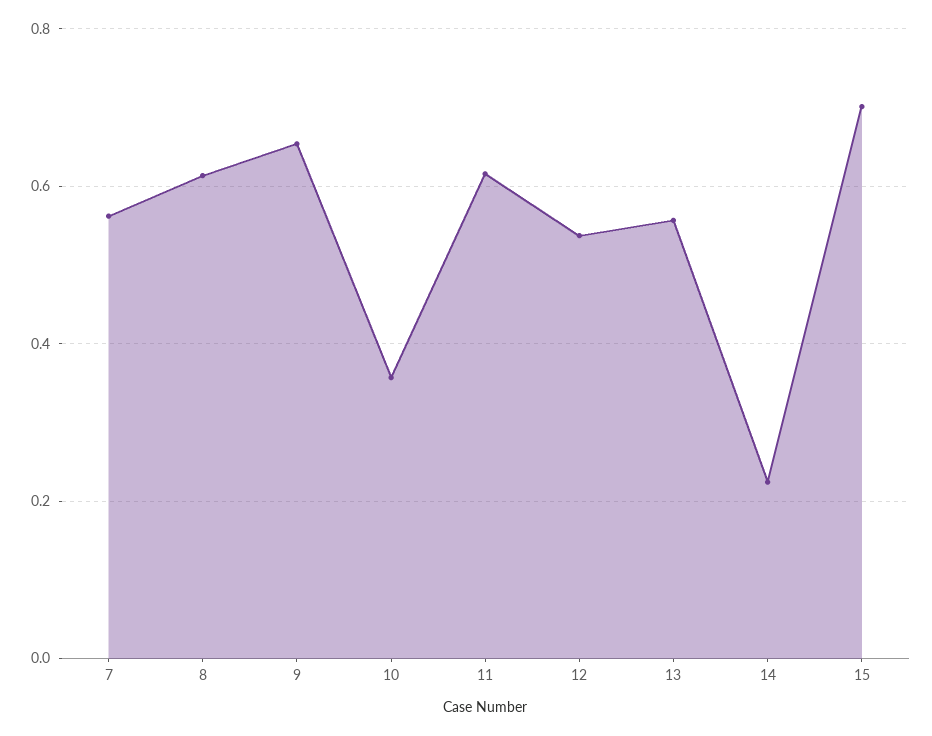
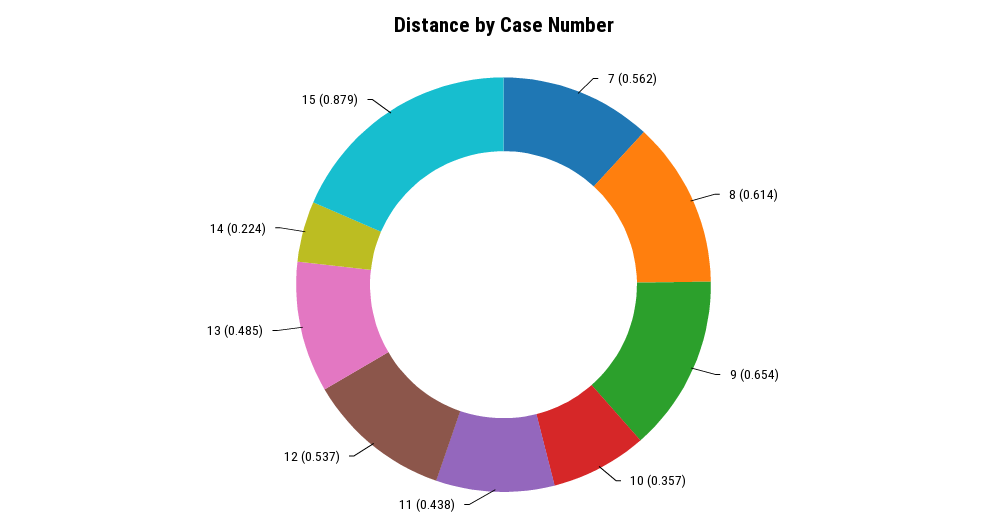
  {
    "7": 0.562,
    "8": 0.614,
    "9": 0.654,
    "10": 0.357,
-   "11": 0.62,
+   "11": 0.438,
    "12": 0.537,
-   "13": 0.56,
+   "13": 0.485,
    "14": 0.224,
-   "15": 0.7
+   "15": 0.879
  }

